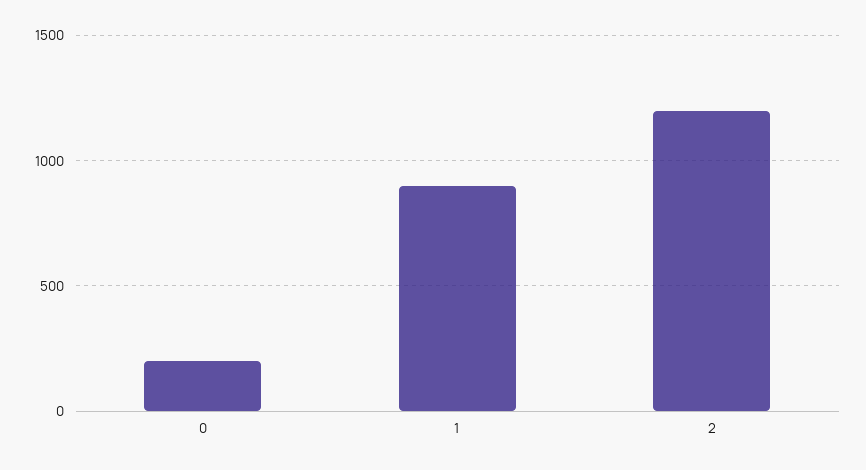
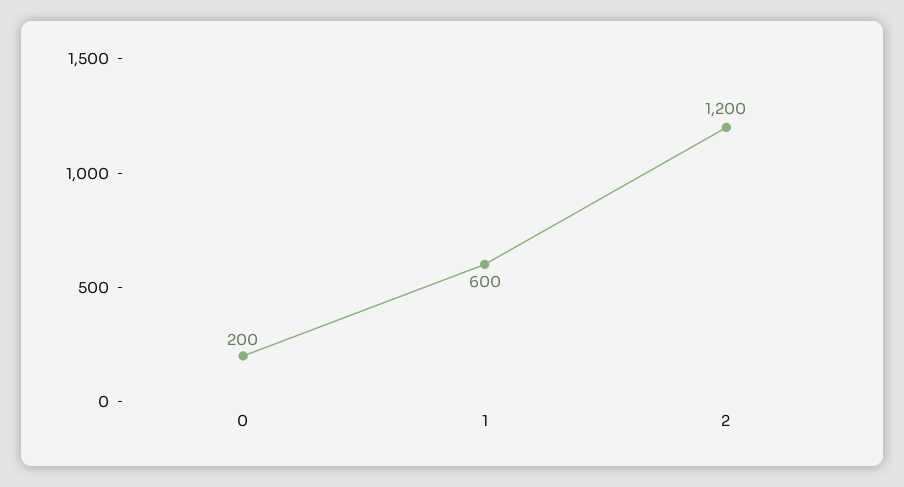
  {
    "0": 200,
-   "1": 900,
+   "1": 600,
    "2": 1200
  }

